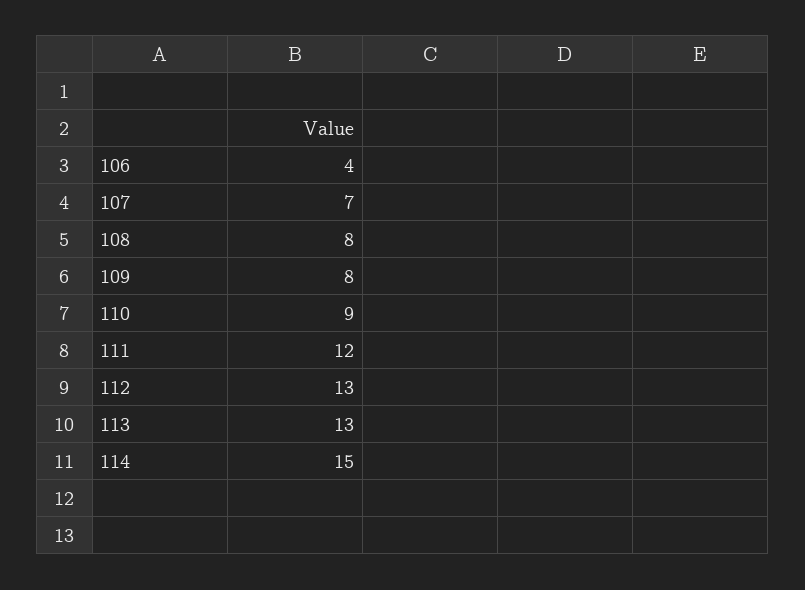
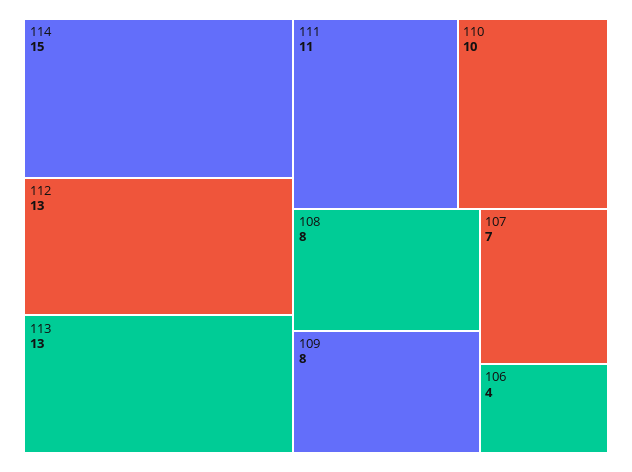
  {
    "106": 4,
    "107": 7,
    "108": 8,
    "109": 8,
-   "110": 9,
+   "110": 10,
-   "111": 12,
+   "111": 11,
    "112": 13,
    "113": 13,
    "114": 15
  }

